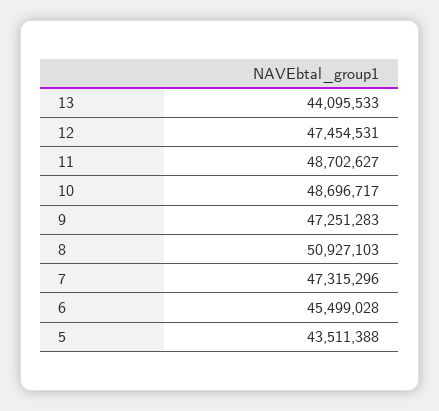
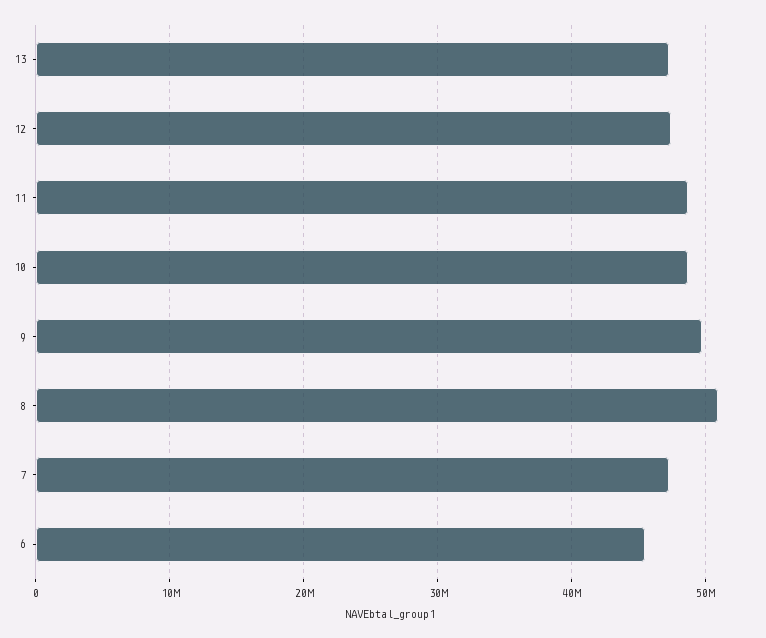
  {
-   "13": 44095533,
+   "13": 47000000,
    "12": 47454531,
    "11": 48702627,
    "10": 48696717,
-   "9": 47251283,
+   "9": 50000000,
    "8": 50927103,
    "7": 47315296,
-   "6": 45499028,
+   "6": 45499028
-   "5": 43511388
  }

